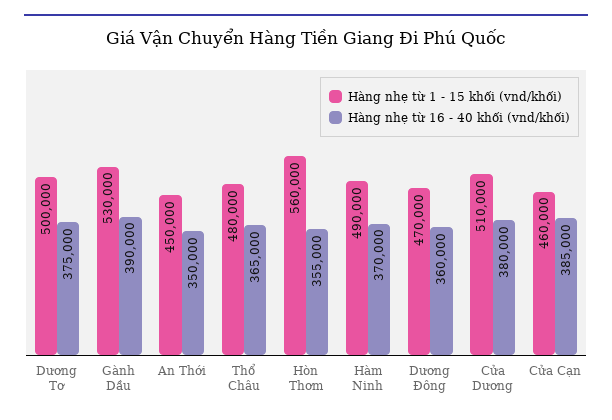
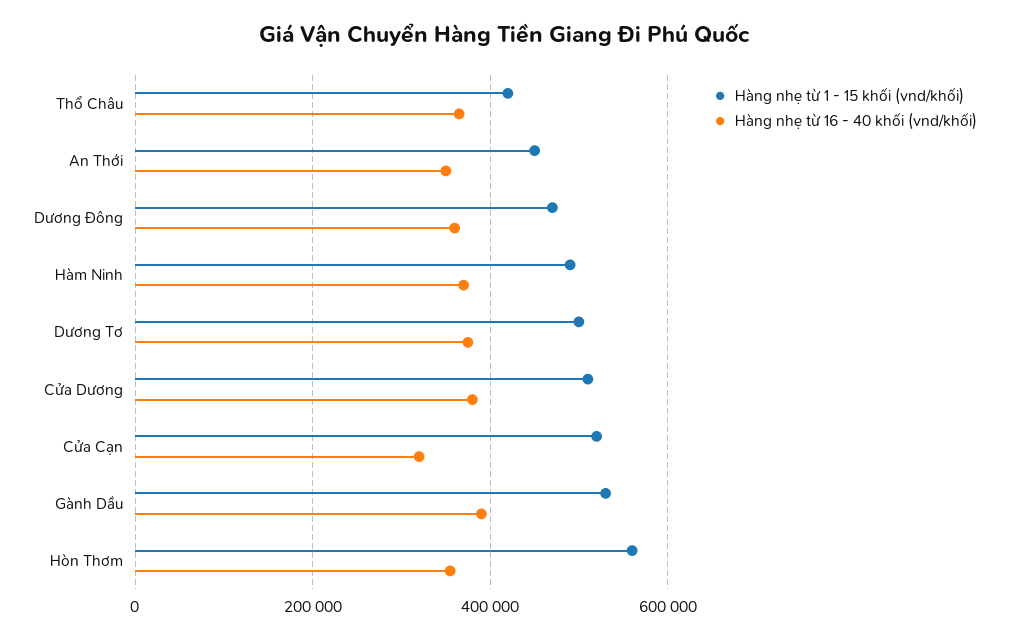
  {
    "Hàng nhẹ từ 1 - 15 khối (vnd/khối)": {
      "Dương Tơ": 500000,
      "Gành Dầu": 530000,
      "An Thới": 450000,
-     "Thổ Châu": 480000,
+     "Thổ Châu": 420000,
      "Hòn Thơm": 560000,
      "Hàm Ninh": 490000,
      "Dương Đông": 470000,
      "Cửa Dương": 510000,
-     "Cửa Cạn": 460000
+     "Cửa Cạn": 520000
    },
    "Hàng nhẹ từ 16 - 40 khối (vnd/khối)": {
      "Dương Tơ": 375000,
      "Gành Dầu": 390000,
      "An Thới": 350000,
      "Thổ Châu": 365000,
      "Hòn Thơm": 355000,
      "Hàm Ninh": 370000,
      "Dương Đông": 360000,
      "Cửa Dương": 380000,
-     "Cửa Cạn": 385000
+     "Cửa Cạn": 320000
    }
  }

